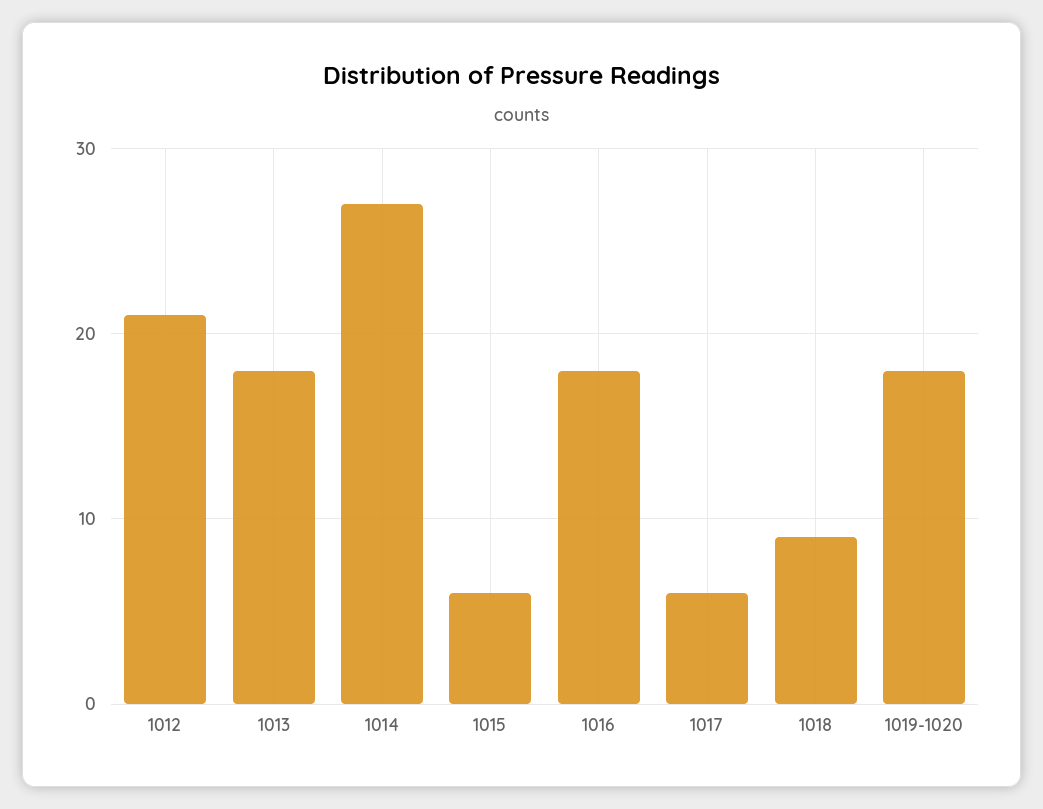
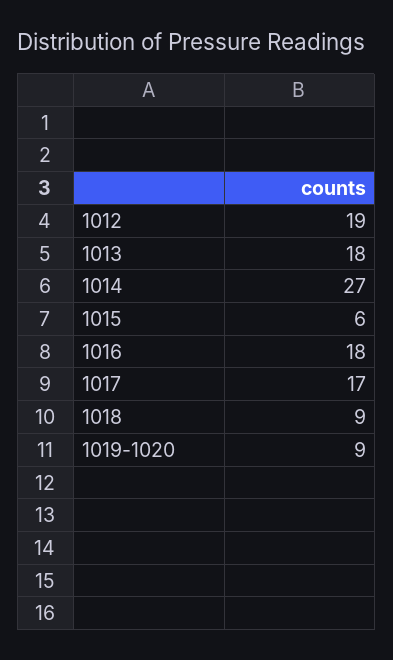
  {
-   "1012": 21,
+   "1012": 19,
    "1013": 18,
    "1014": 27,
    "1015": 6,
    "1016": 18,
-   "1017": 6,
+   "1017": 17,
    "1018": 9,
-   "1019-1020": 18
+   "1019-1020": 9
  }

